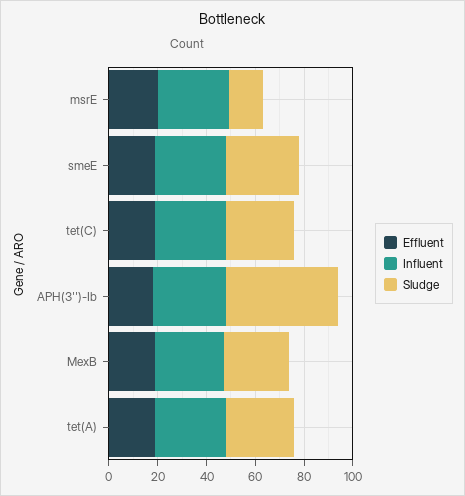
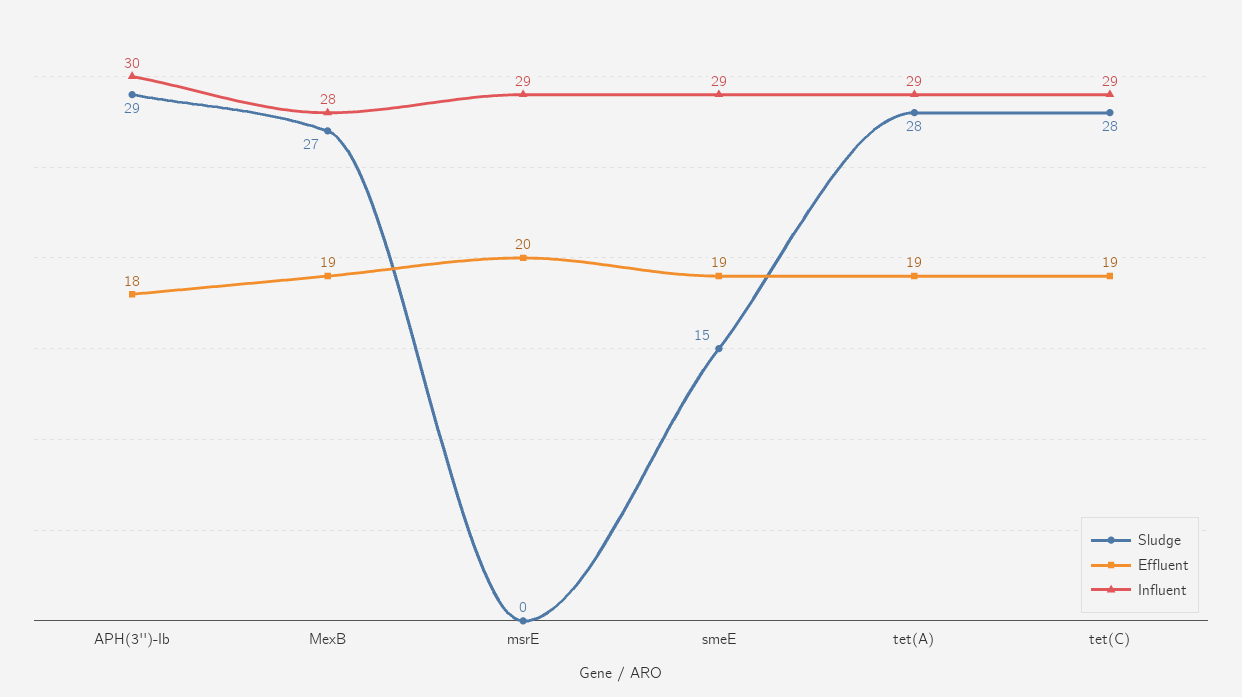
  {
    "Effluent": {
      "msrE": 20,
      "smeE": 19,
      "tet(C)": 19,
      "APH(3'')-Ib": 18,
      "MexB": 19,
      "tet(A)": 19
    },
    "Influent": {
      "msrE": 29,
      "smeE": 29,
      "tet(C)": 29,
      "APH(3'')-Ib": 30,
      "MexB": 28,
      "tet(A)": 29
    },
    "Sludge": {
-     "msrE": 15,
+     "msrE": 0,
-     "smeE": 30,
+     "smeE": 15,
      "tet(C)": 28,
-     "APH(3'')-Ib": 45,
+     "APH(3'')-Ib": 29,
      "MexB": 27,
      "tet(A)": 28
    }
  }

